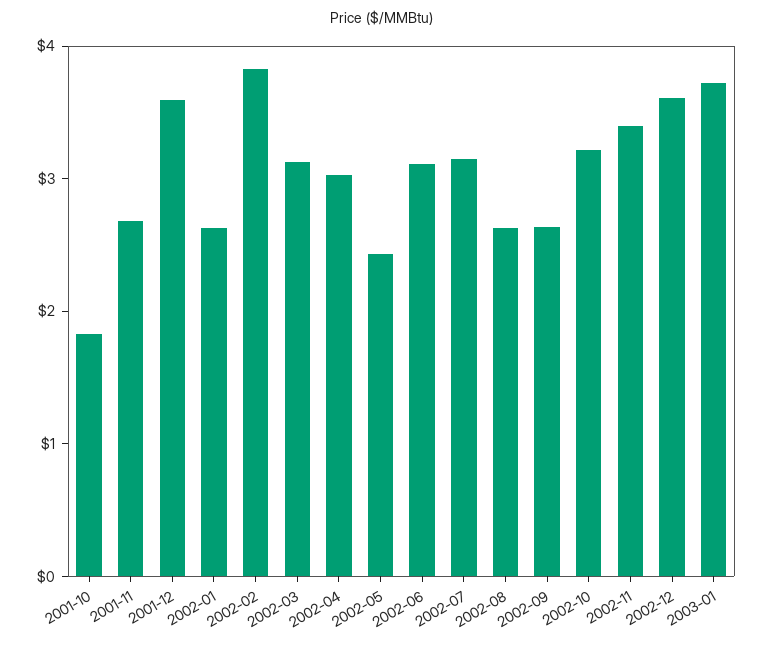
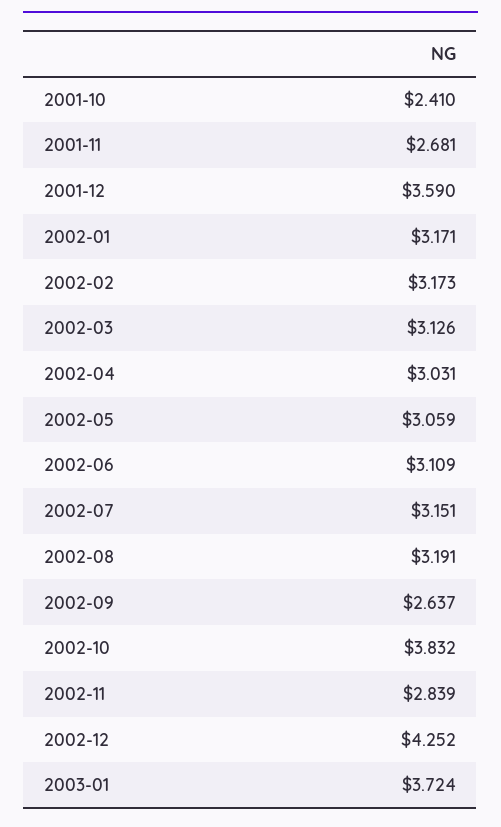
  {
-   "2001-10": 1.8,
+   "2001-10": 2.41,
    "2001-11": 2.681,
    "2001-12": 3.59,
-   "2002-01": 2.6,
+   "2002-01": 3.171,
-   "2002-02": 3.8,
+   "2002-02": 3.173,
    "2002-03": 3.126,
    "2002-04": 3.031,
-   "2002-05": 2.4,
+   "2002-05": 3.059,
    "2002-06": 3.109,
    "2002-07": 3.151,
-   "2002-08": 2.6,
+   "2002-08": 3.191,
    "2002-09": 2.637,
-   "2002-10": 3.2,
+   "2002-10": 3.832,
-   "2002-11": 3.4,
+   "2002-11": 2.839,
-   "2002-12": 3.6,
+   "2002-12": 4.252,
    "2003-01": 3.724
  }

